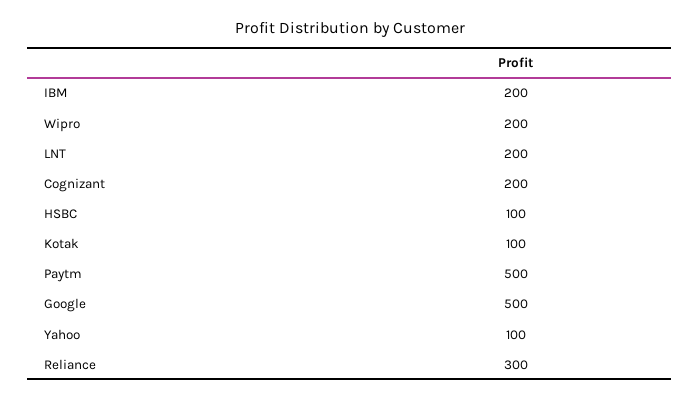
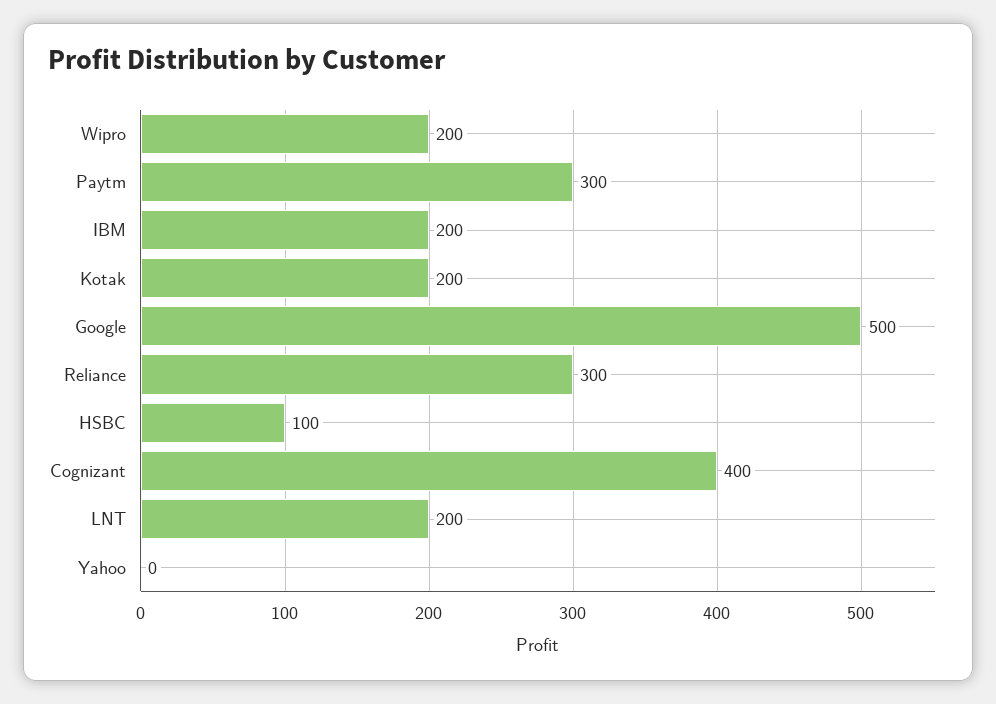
  {
    "IBM": 200,
    "Wipro": 200,
    "LNT": 200,
-   "Cognizant": 200,
+   "Cognizant": 400,
    "HSBC": 100,
-   "Kotak": 100,
+   "Kotak": 200,
-   "Paytm": 500,
+   "Paytm": 300,
    "Google": 500,
-   "Yahoo": 100,
+   "Yahoo": 0,
    "Reliance": 300
  }

